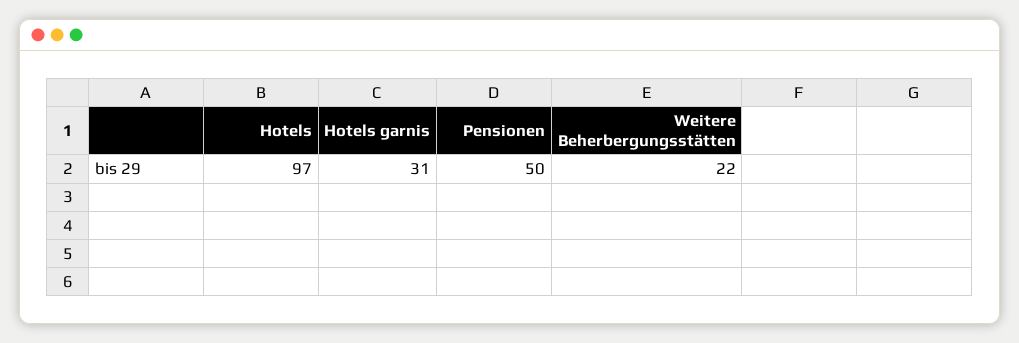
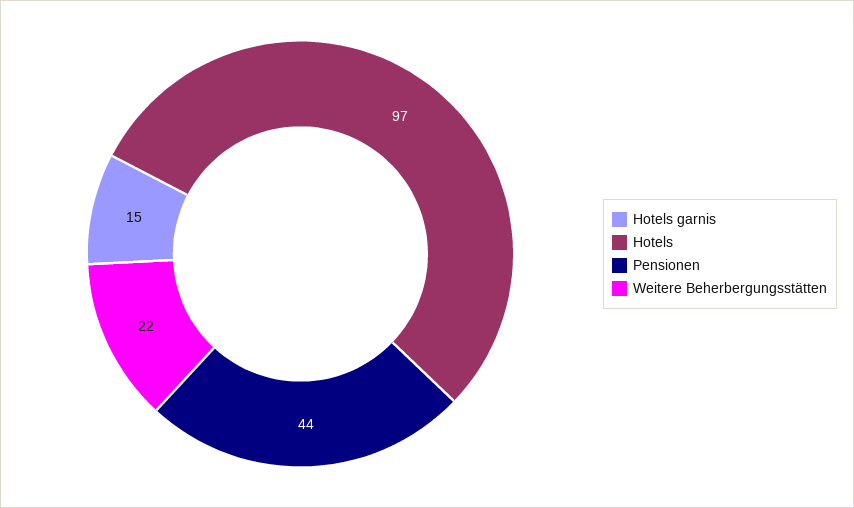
  {
    "Hotels": 97,
-   "Hotels garnis": 31,
+   "Hotels garnis": 15,
-   "Pensionen": 50,
+   "Pensionen": 44,
    "Weitere Beherbergungsstätten": 22
  }

